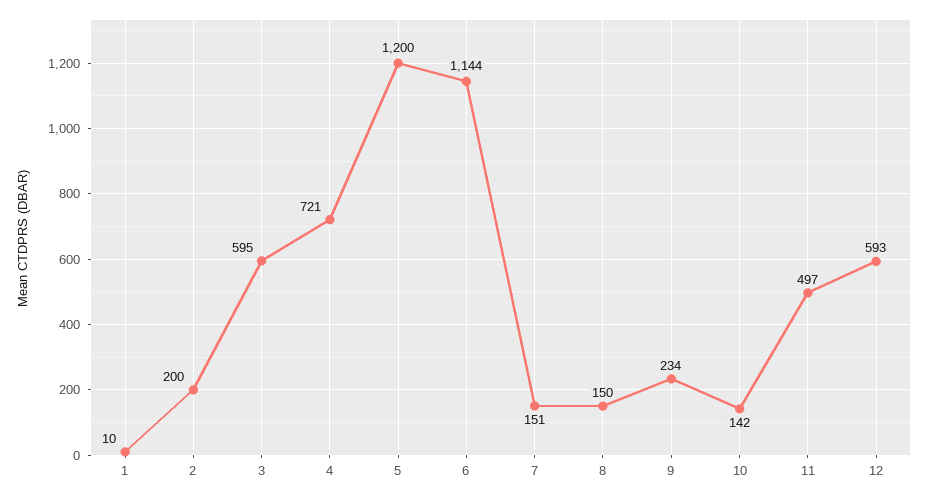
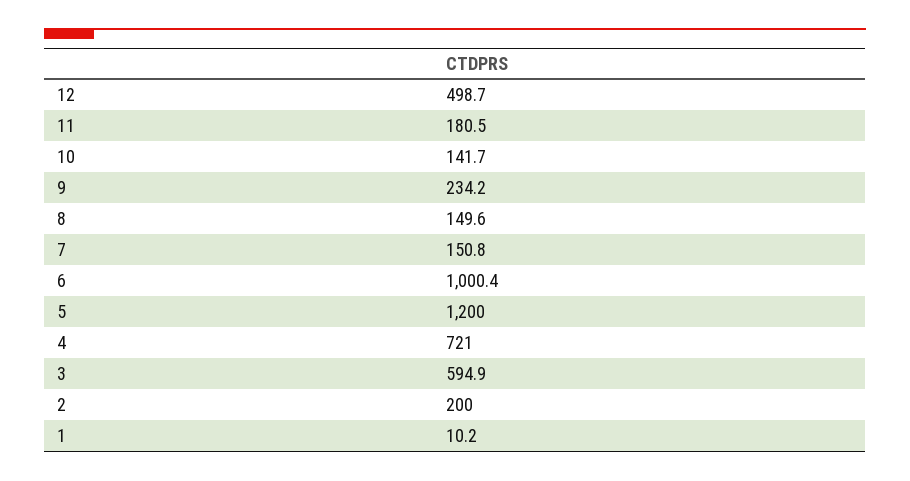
  {
    "1": 10.2,
    "2": 200,
    "3": 594.9,
    "4": 721,
    "5": 1200,
-   "6": 1144,
+   "6": 1000.4,
    "7": 150.8,
    "8": 149.6,
    "9": 234.2,
    "10": 141.7,
-   "11": 497,
+   "11": 180.5,
-   "12": 593
+   "12": 498.7
  }

